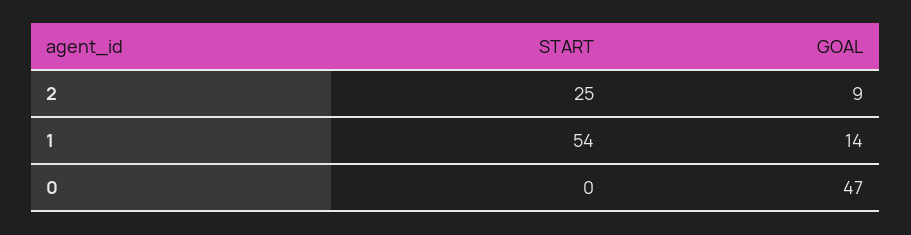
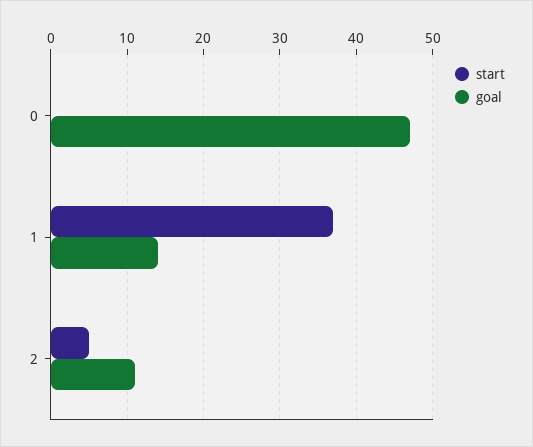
  {
    "START": {
-     "2": 25,
+     "2": 5,
-     "1": 54,
+     "1": 37,
      "0": 0
    },
    "GOAL": {
-     "2": 9,
+     "2": 11,
      "1": 14,
      "0": 47
    }
  }

